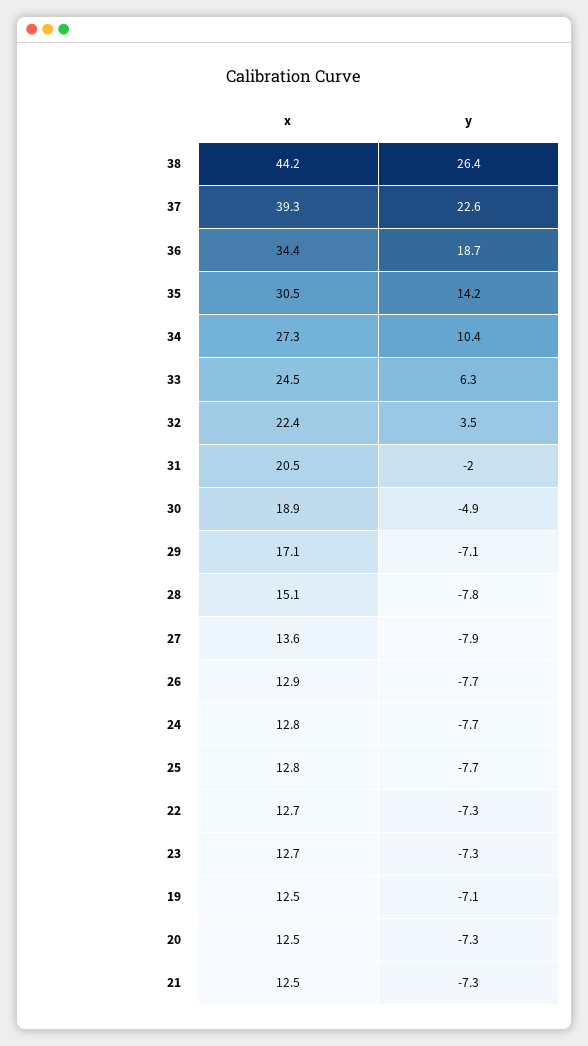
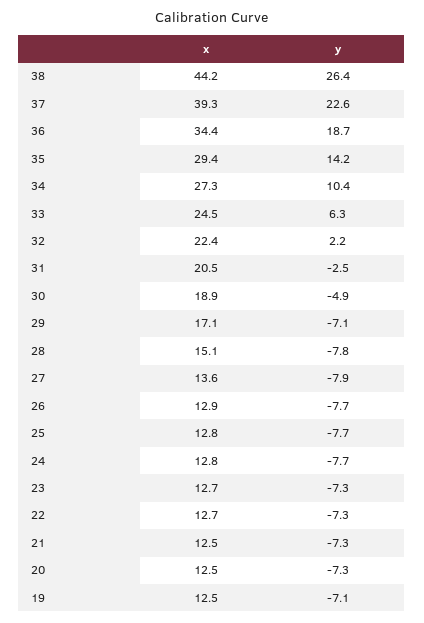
  {
    "x": {
      "38": 44.2,
      "37": 39.3,
      "36": 34.4,
-     "35": 30.5,
+     "35": 29.4,
      "34": 27.3,
      "33": 24.5,
      "32": 22.4,
      "31": 20.5,
      "30": 18.9,
      "29": 17.1,
      "28": 15.1,
      "27": 13.6,
      "26": 12.9,
      "24": 12.8,
      "25": 12.8,
      "22": 12.7,
      "23": 12.7,
      "19": 12.5,
      "20": 12.5,
      "21": 12.5
    },
    "y": {
      "38": 26.4,
      "37": 22.6,
      "36": 18.7,
      "35": 14.2,
      "34": 10.4,
      "33": 6.3,
-     "32": 3.5,
+     "32": 2.2,
-     "31": -2,
+     "31": -2.5,
      "30": -4.9,
      "29": -7.1,
      "28": -7.8,
      "27": -7.9,
      "26": -7.7,
      "24": -7.7,
      "25": -7.7,
      "22": -7.3,
      "23": -7.3,
      "19": -7.1,
      "20": -7.3,
      "21": -7.3
    }
  }

